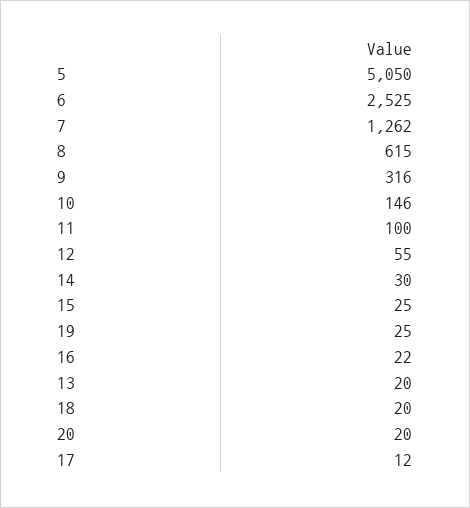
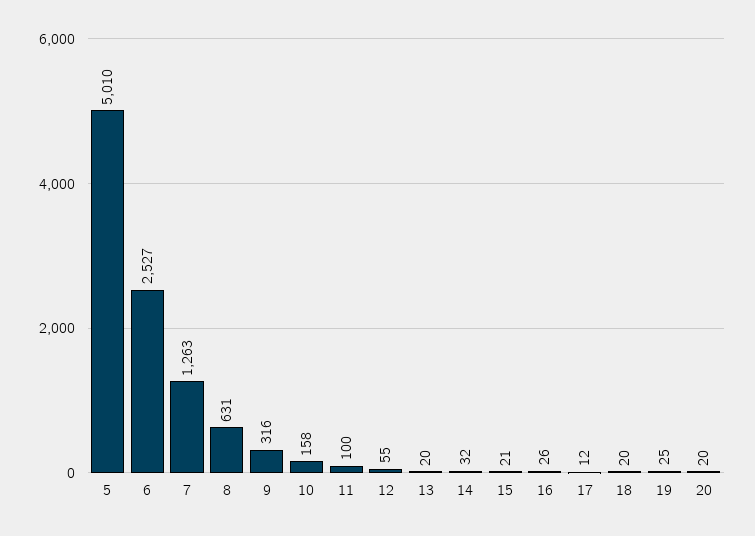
  {
-   "5": 5050,
+   "5": 5010,
-   "6": 2525,
+   "6": 2527,
-   "7": 1262,
+   "7": 1263,
-   "8": 615,
+   "8": 631,
    "9": 316,
-   "10": 146,
+   "10": 158,
    "11": 100,
    "12": 55,
-   "14": 30,
+   "14": 32,
-   "15": 25,
+   "15": 21,
    "19": 25,
-   "16": 22,
+   "16": 26,
    "13": 20,
    "18": 20,
    "20": 20,
    "17": 12
  }

